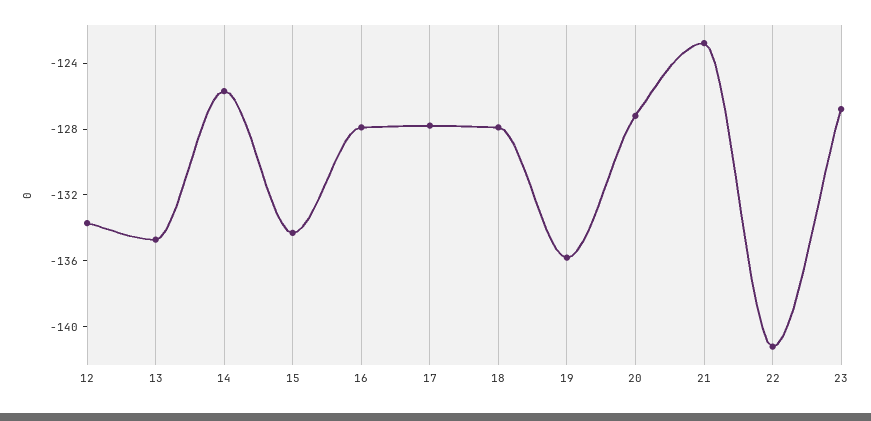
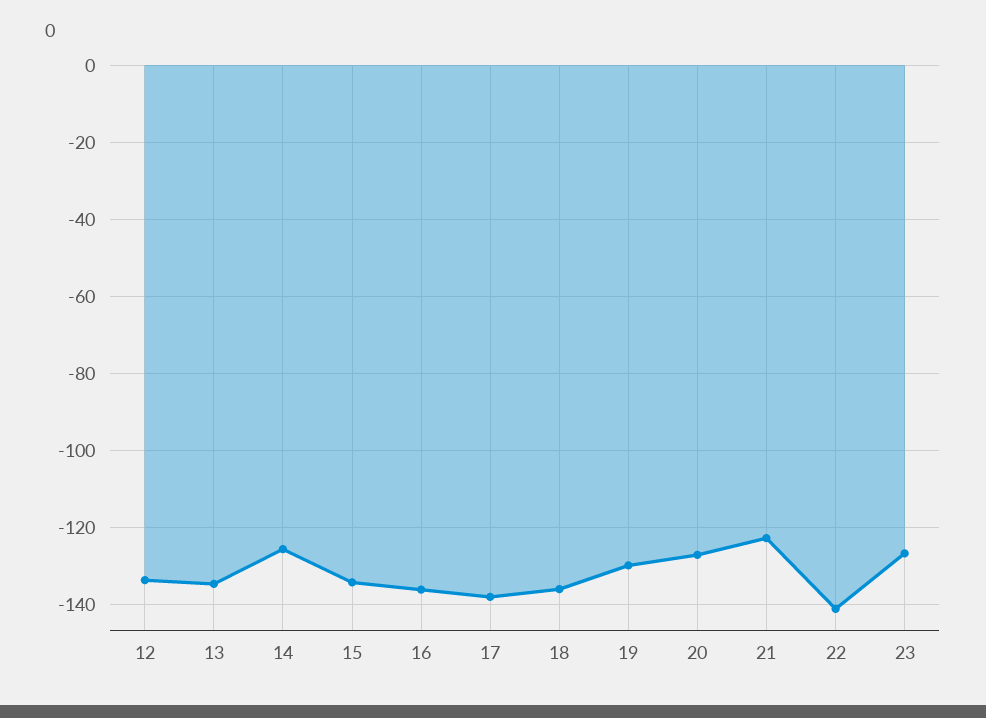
  {
    "12": -134,
    "13": -135,
    "14": -126,
    "15": -134,
-   "16": -128,
+   "16": -136,
-   "17": -128,
+   "17": -138,
-   "18": -128,
+   "18": -136,
-   "19": -136,
+   "19": -130,
    "20": -127,
    "21": -123,
    "22": -141,
    "23": -127
  }

